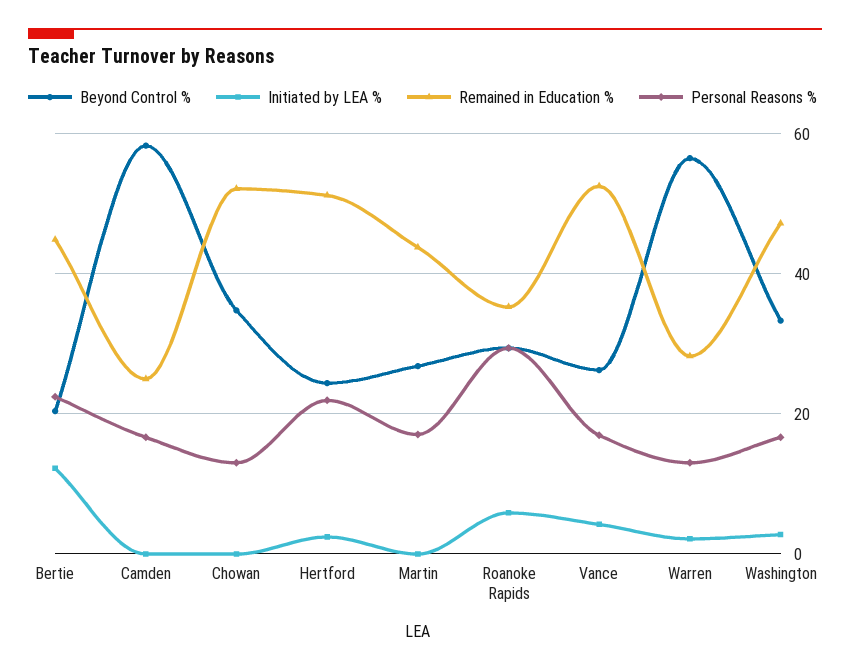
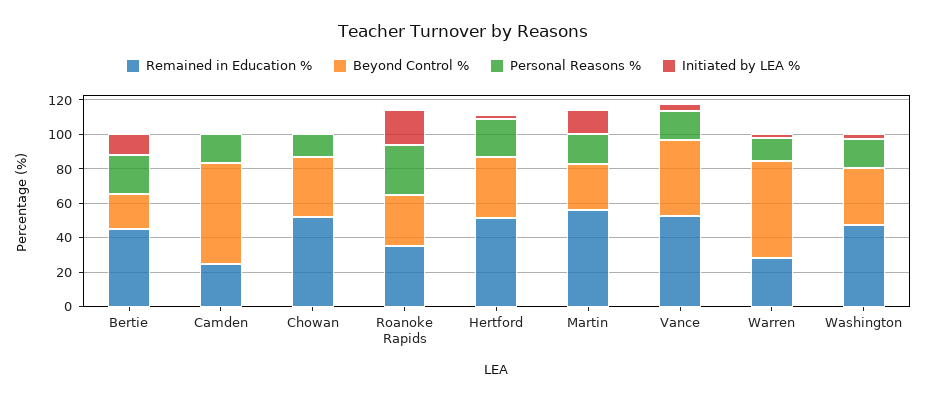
  {
    "Beyond Control %": {
      "Bertie": 20,
      "Camden": 58,
      "Chowan": 34,
-     "Hertford": 24,
+     "Hertford": 35,
      "Martin": 26,
      "Roanoke Rapids": 30,
-     "Vance": 26,
+     "Vance": 45,
      "Warren": 56,
      "Washington": 34
    },
    "Initiated by LEA %": {
      "Bertie": 12,
      "Camden": 0,
      "Chowan": 0,
      "Hertford": 2,
-     "Martin": 0,
+     "Martin": 15,
-     "Roanoke Rapids": 6,
+     "Roanoke Rapids": 20,
      "Vance": 4,
      "Warren": 2,
      "Washington": 2
    },
    "Remained in Education %": {
      "Bertie": 44,
      "Camden": 26,
      "Chowan": 52,
      "Hertford": 52,
-     "Martin": 44,
+     "Martin": 55,
      "Roanoke Rapids": 36,
      "Vance": 52,
      "Warren": 28,
      "Washington": 48
    },
    "Personal Reasons %": {
      "Bertie": 22,
      "Camden": 16,
      "Chowan": 14,
      "Hertford": 22,
      "Martin": 18,
      "Roanoke Rapids": 30,
      "Vance": 16,
      "Warren": 14,
      "Washington": 16
    }
  }

